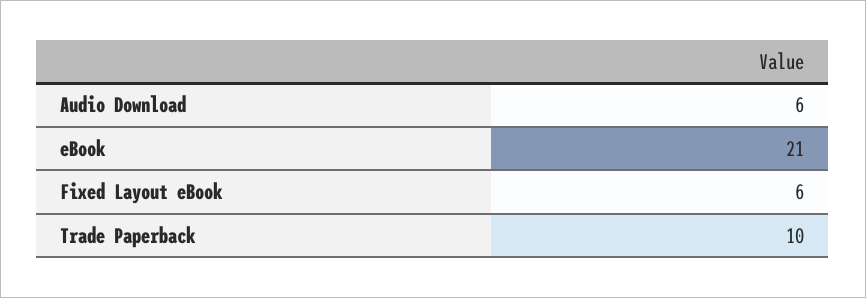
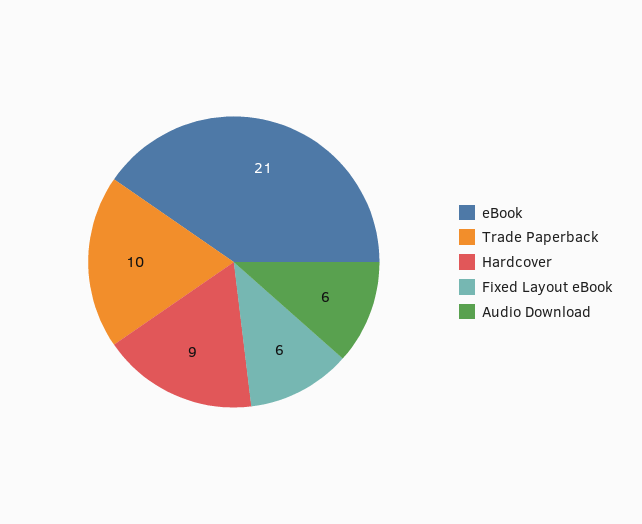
  {
    "Audio Download": 6,
    "eBook": 21,
    "Fixed Layout eBook": 6,
-   "Trade Paperback": 10
+   "Trade Paperback": 10,
+   "Hardcover": 9
  }

